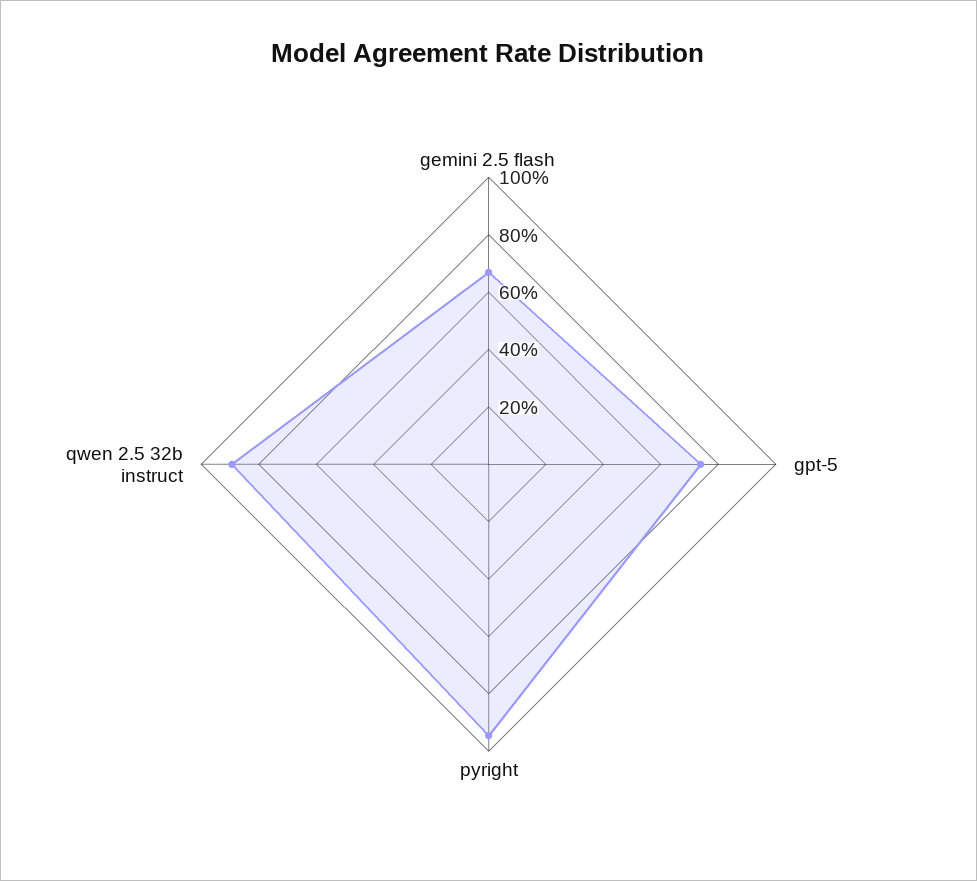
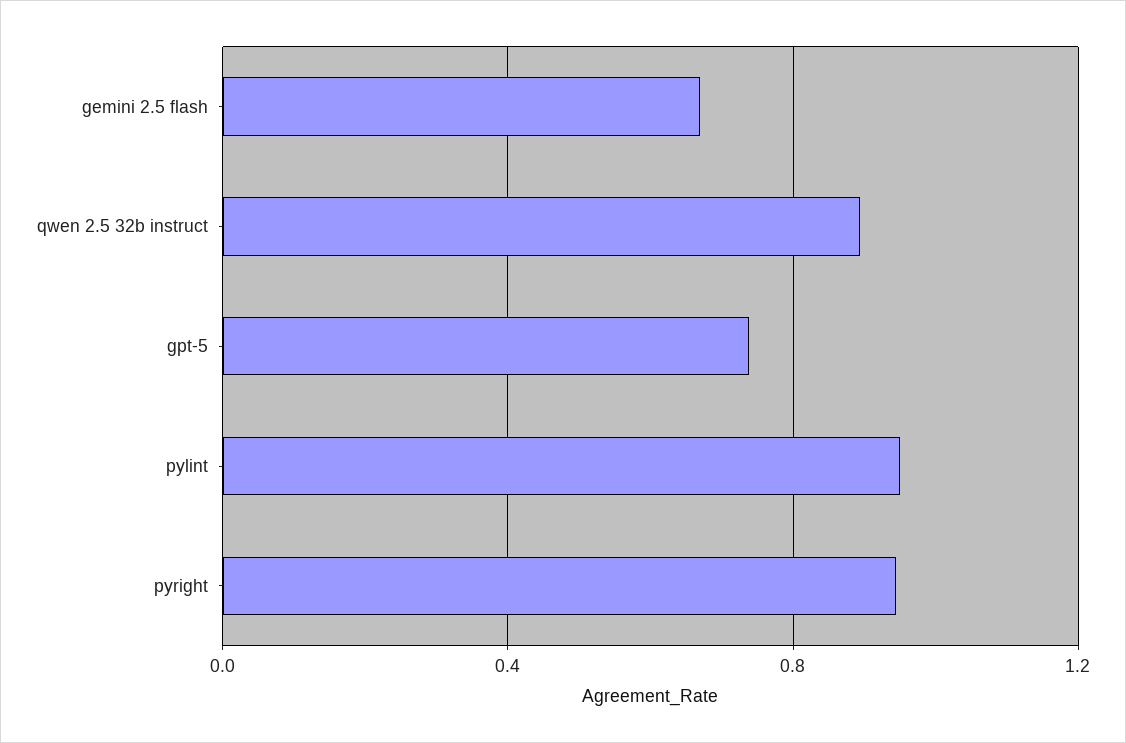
  {
    "gemini 2.5 flash": 0.65,
    "gpt-5": 0.75,
    "pyright": 0.95,
-   "qwen 2.5 32b instruct": 0.9
+   "qwen 2.5 32b instruct": 0.9,
+   "pylint": 0.95
  }

